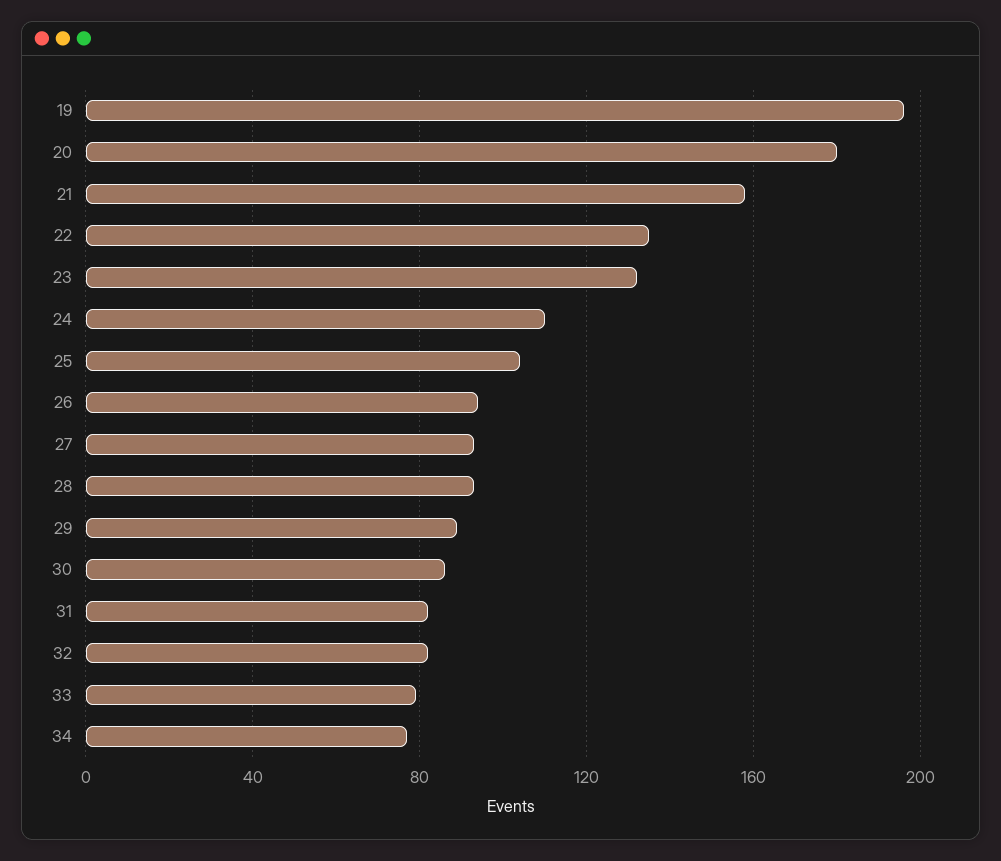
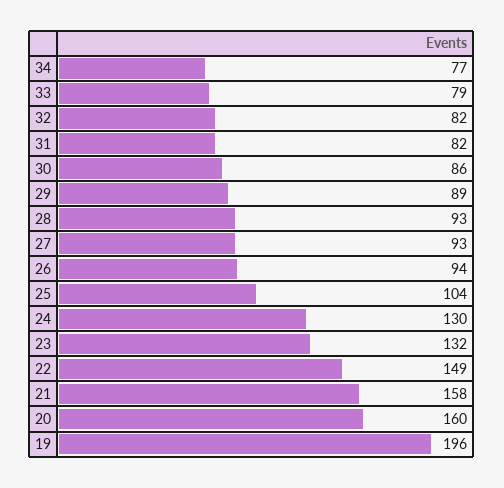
  {
    "19": 196,
-   "20": 180,
+   "20": 160,
    "21": 158,
-   "22": 135,
+   "22": 149,
    "23": 132,
-   "24": 110,
+   "24": 130,
    "25": 104,
    "26": 94,
    "27": 93,
    "28": 93,
    "29": 89,
    "30": 86,
    "31": 82,
    "32": 82,
    "33": 79,
    "34": 77
  }

